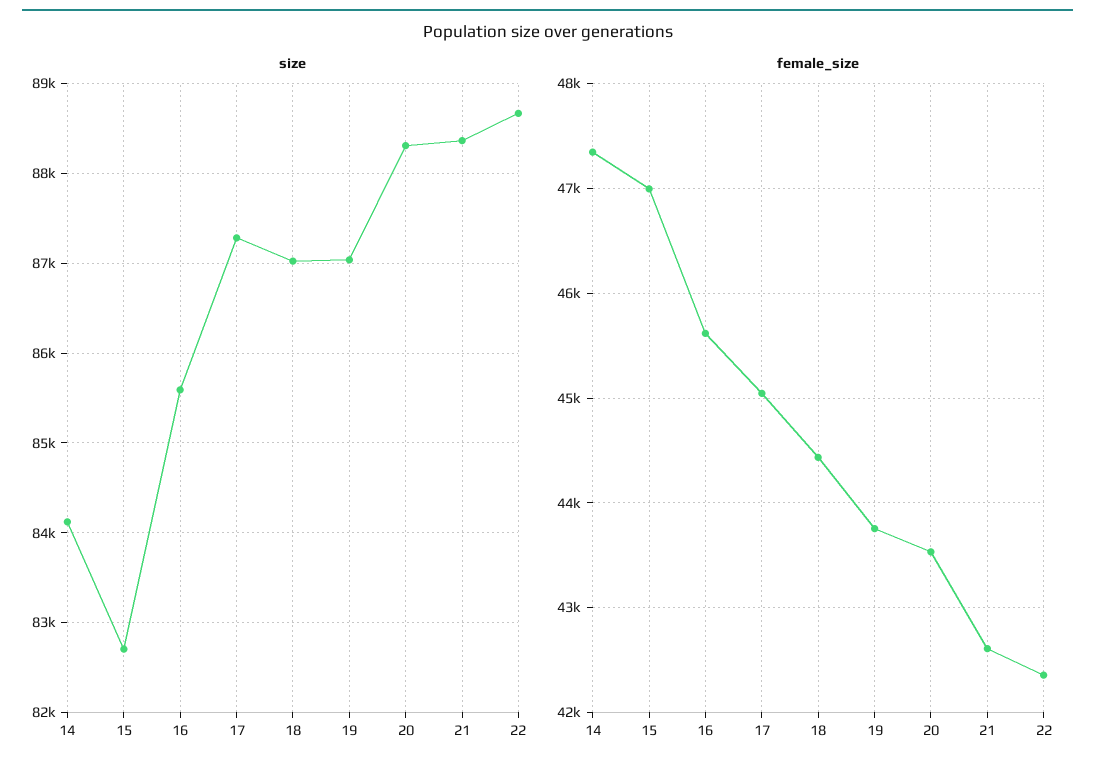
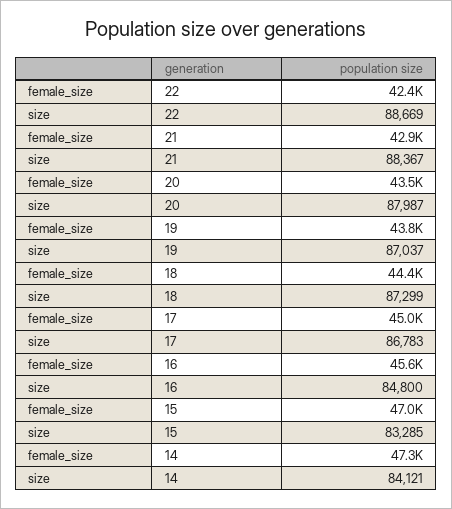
  {
    "size": {
      "14": 84121,
-     "15": 82700,
+     "15": 83285,
-     "16": 85600,
+     "16": 84800,
-     "17": 87300,
+     "17": 86783,
-     "18": 87000,
+     "18": 87299,
      "19": 87037,
-     "20": 88300,
+     "20": 87987,
      "21": 88367,
      "22": 88669
    },
    "female_size": {
      "14": 47300,
      "15": 47000,
      "16": 45600,
      "17": 45000,
      "18": 44400,
      "19": 43800,
      "20": 43500,
-     "21": 42600,
+     "21": 42900,
      "22": 42400
    }
  }

